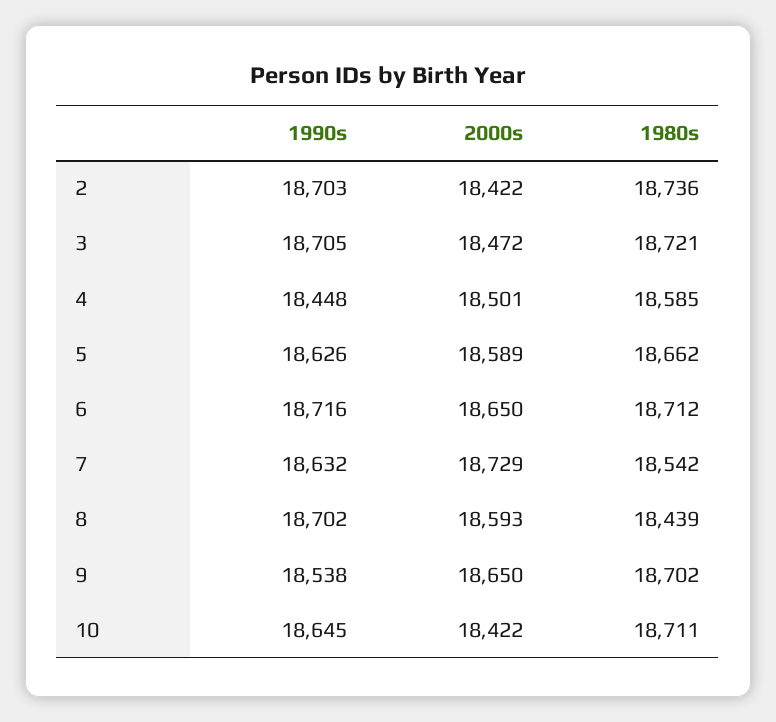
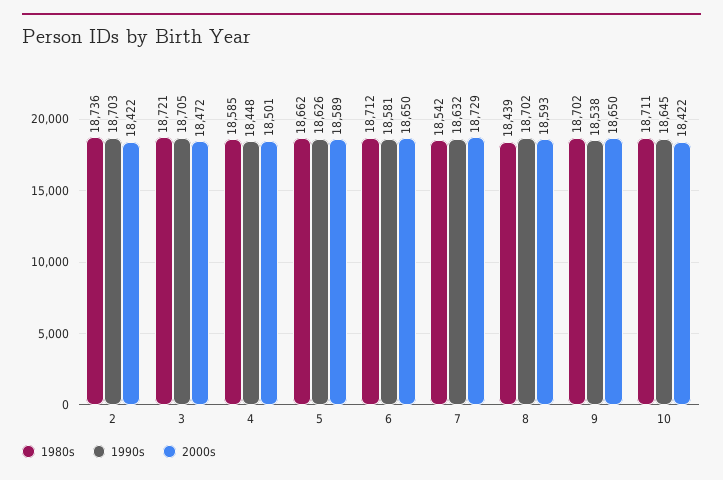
  {
    "1990s": {
      "2": 18703,
      "3": 18705,
      "4": 18448,
      "5": 18626,
-     "6": 18716,
+     "6": 18581,
      "7": 18632,
      "8": 18702,
      "9": 18538,
      "10": 18645
    },
    "2000s": {
      "2": 18422,
      "3": 18472,
      "4": 18501,
      "5": 18589,
      "6": 18650,
      "7": 18729,
      "8": 18593,
      "9": 18650,
      "10": 18422
    },
    "1980s": {
      "2": 18736,
      "3": 18721,
      "4": 18585,
      "5": 18662,
      "6": 18712,
      "7": 18542,
      "8": 18439,
      "9": 18702,
      "10": 18711
    }
  }

